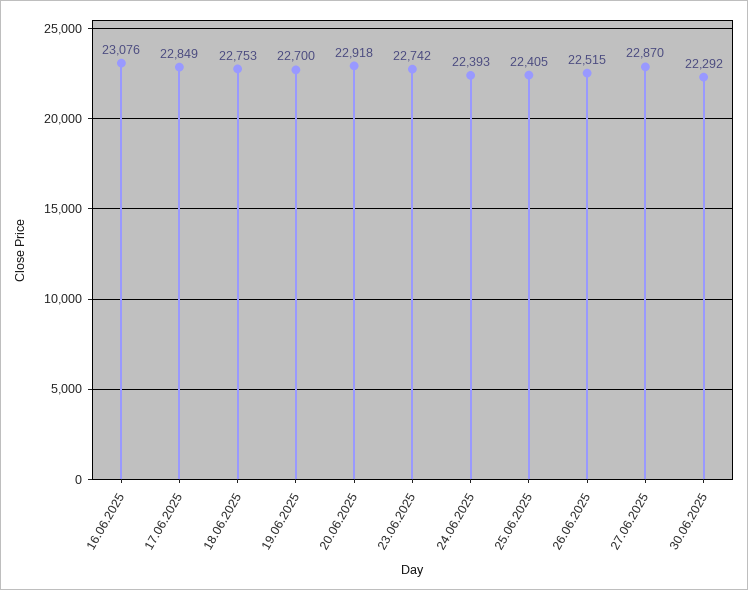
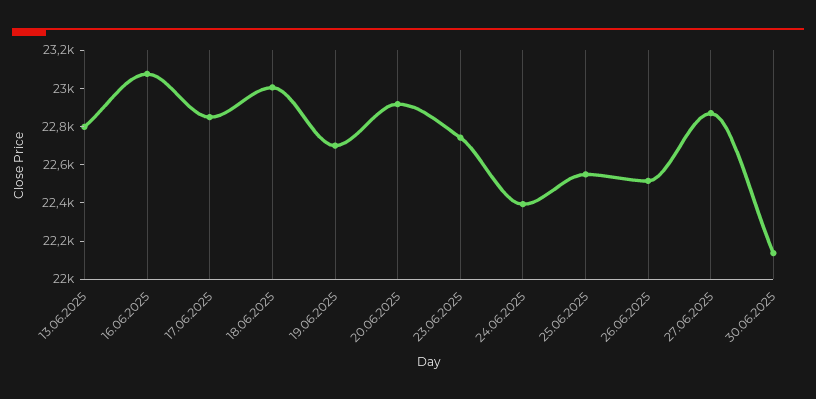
  {
    "16.06.2025": 23076,
    "17.06.2025": 22849,
-   "18.06.2025": 22753,
+   "18.06.2025": 23000,
    "19.06.2025": 22700,
    "20.06.2025": 22918,
    "23.06.2025": 22742,
    "24.06.2025": 22393,
-   "25.06.2025": 22405,
+   "25.06.2025": 22550,
    "26.06.2025": 22515,
    "27.06.2025": 22870,
-   "30.06.2025": 22292
+   "30.06.2025": 22150,
+   "13.06.2025": 22800
  }

